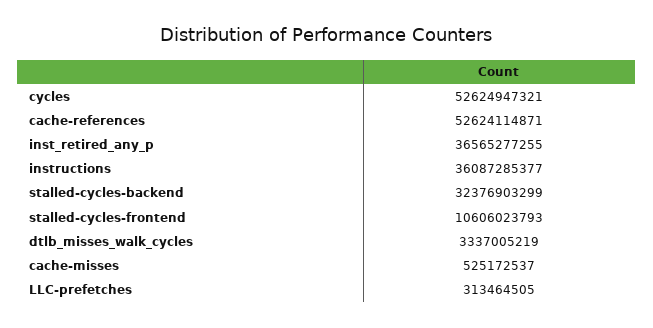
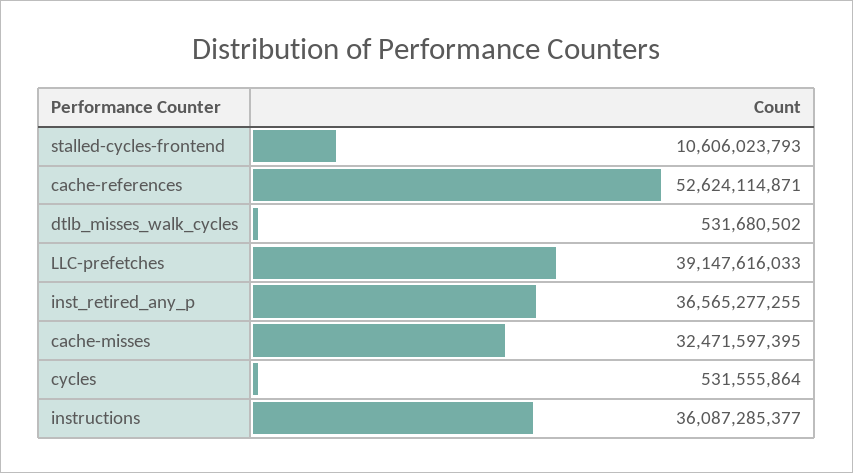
  {
-   "cycles": 52624947321,
+   "cycles": 531555864,
    "cache-references": 52624114871,
    "inst_retired_any_p": 36565277255,
    "instructions": 36087285377,
-   "stalled-cycles-backend": 32376903299,
    "stalled-cycles-frontend": 10606023793,
-   "dtlb_misses_walk_cycles": 3337005219,
+   "dtlb_misses_walk_cycles": 531680502,
-   "cache-misses": 525172537,
+   "cache-misses": 32471597395,
-   "LLC-prefetches": 313464505
+   "LLC-prefetches": 39147616033
  }

